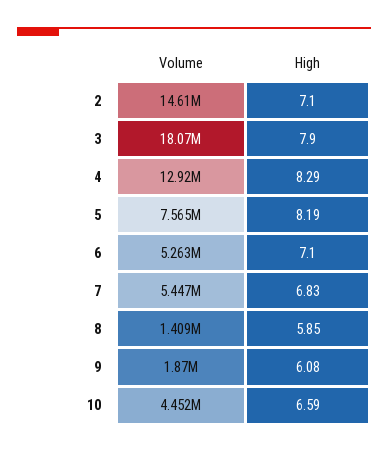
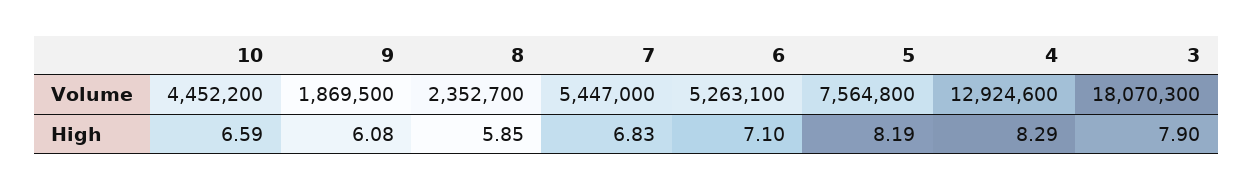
  {
    "Volume": {
-     "2": 14610000,
      "3": 18070300,
      "4": 12924600,
      "5": 7564800,
      "6": 5263100,
      "7": 5447000,
-     "8": 1409000,
+     "8": 2352700,
      "9": 1869500,
      "10": 4452200
    },
    "High": {
-     "2": 7.1,
      "3": 7.9,
      "4": 8.29,
      "5": 8.19,
      "6": 7.1,
      "7": 6.83,
      "8": 5.85,
      "9": 6.08,
      "10": 6.59
    }
  }

